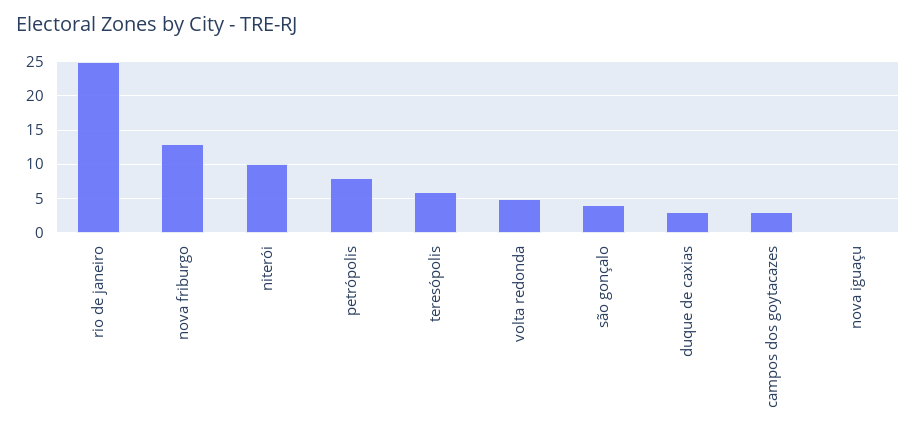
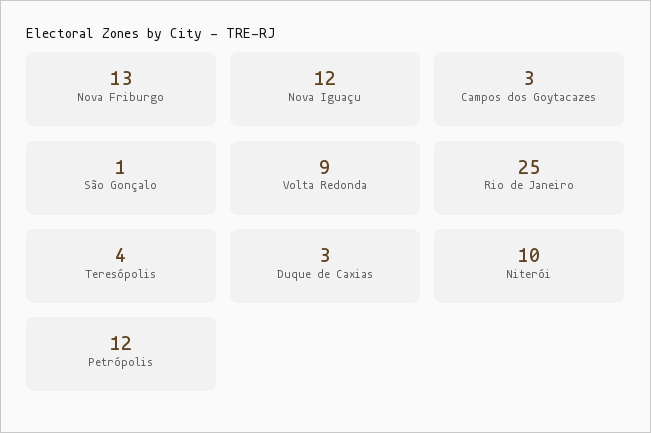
  {
    "rio de janeiro": 25,
    "nova friburgo": 13,
    "niterói": 10,
-   "petrópolis": 8,
+   "petrópolis": 12,
-   "teresópolis": 6,
+   "teresópolis": 4,
-   "volta redonda": 5,
+   "volta redonda": 9,
-   "são gonçalo": 4,
+   "são gonçalo": 1,
    "duque de caxias": 3,
    "campos dos goytacazes": 3,
-   "nova iguaçu": 0
+   "nova iguaçu": 12
  }

